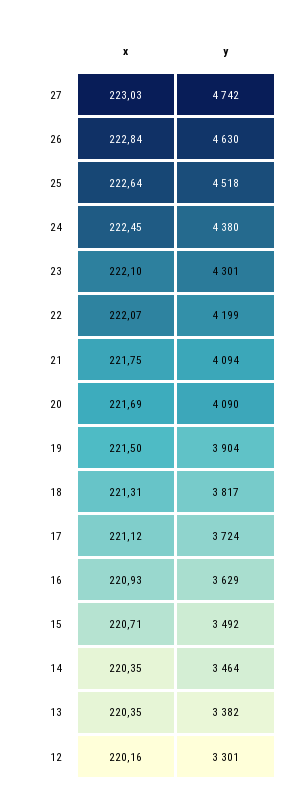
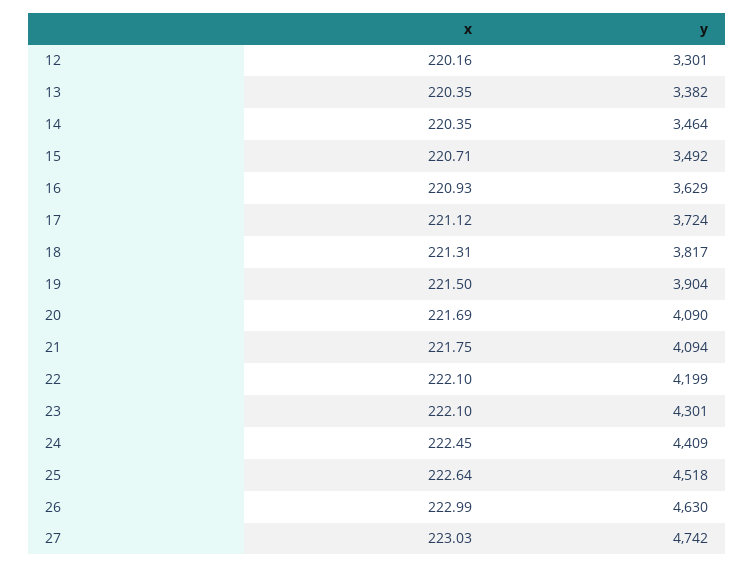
  {
    "x": {
      "27": 223.03,
-     "26": 222.84,
+     "26": 222.99,
      "25": 222.64,
      "24": 222.45,
      "23": 222.1,
-     "22": 222.07,
+     "22": 222.1,
      "21": 221.75,
      "20": 221.69,
      "19": 221.5,
      "18": 221.31,
      "17": 221.12,
      "16": 220.93,
      "15": 220.71,
      "14": 220.35,
      "13": 220.35,
      "12": 220.16
    },
    "y": {
      "27": 4742,
      "26": 4630,
      "25": 4518,
-     "24": 4380,
+     "24": 4409,
      "23": 4301,
      "22": 4199,
      "21": 4094,
      "20": 4090,
      "19": 3904,
      "18": 3817,
      "17": 3724,
      "16": 3629,
      "15": 3492,
      "14": 3464,
      "13": 3382,
      "12": 3301
    }
  }

